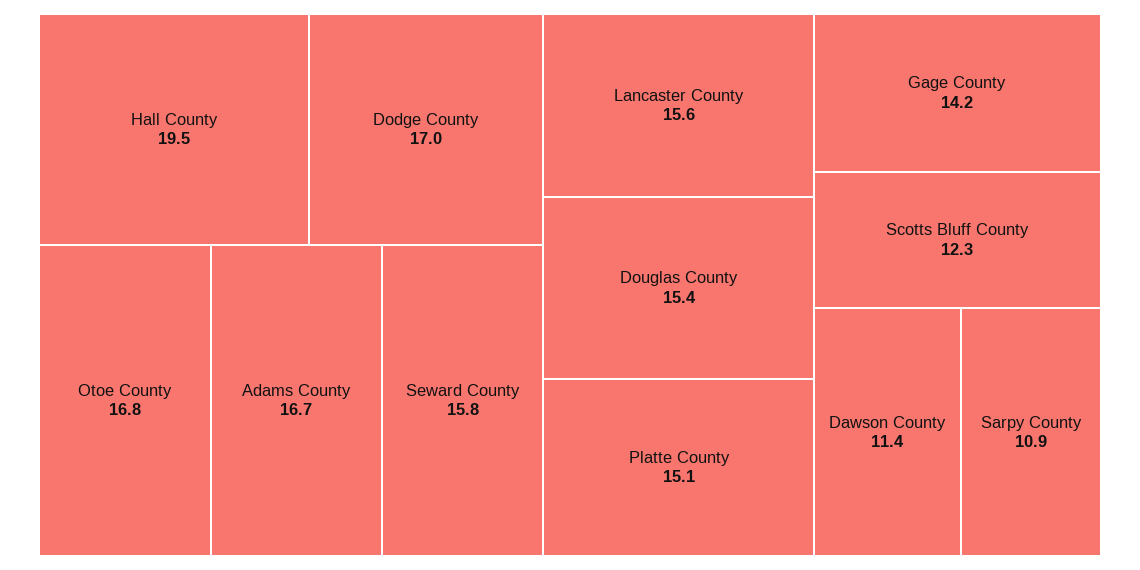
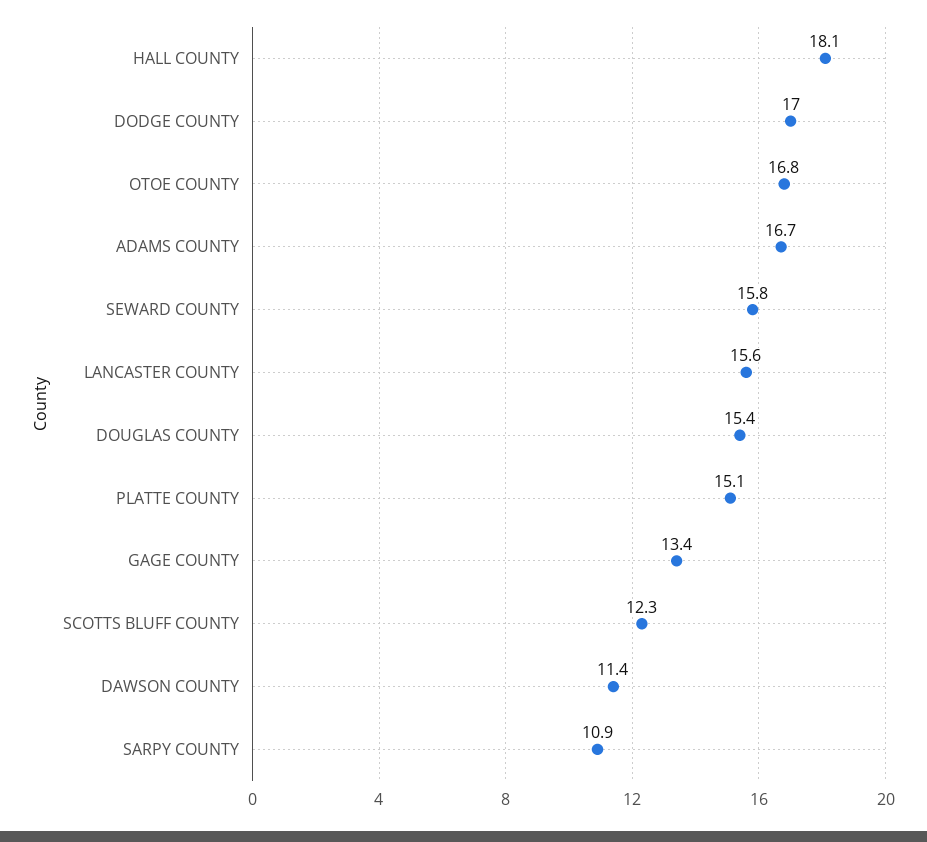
  {
-   "Hall County": 19.5,
+   "Hall County": 18.1,
    "Dodge County": 17,
    "Otoe County": 16.8,
    "Adams County": 16.7,
    "Seward County": 15.8,
    "Lancaster County": 15.6,
    "Douglas County": 15.4,
    "Platte County": 15.1,
-   "Gage County": 14.2,
+   "Gage County": 13.4,
    "Scotts Bluff County": 12.3,
    "Dawson County": 11.4,
    "Sarpy County": 10.9
  }

